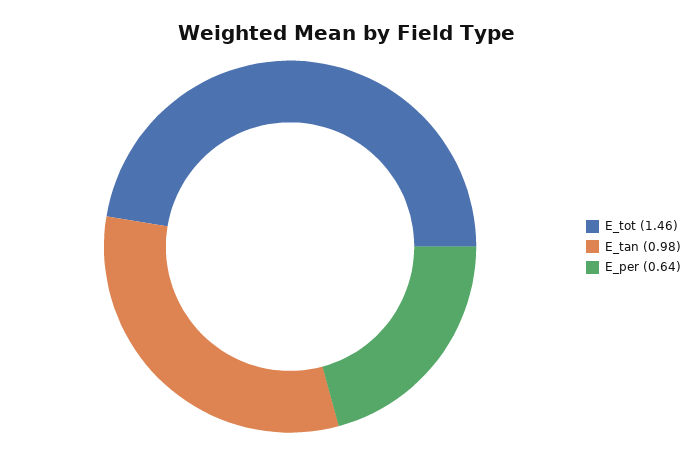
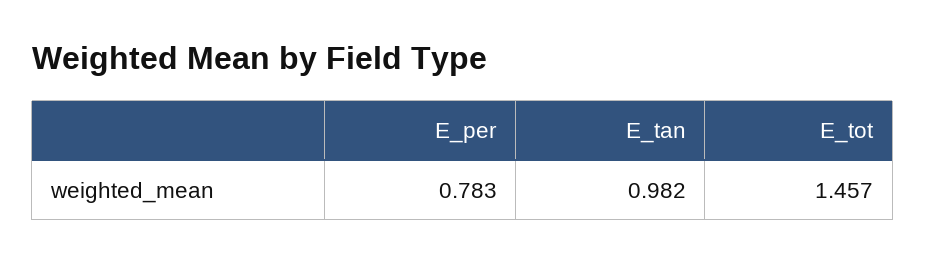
  {
    "E_tot": 1.457,
    "E_tan": 0.982,
-   "E_per": 0.64
+   "E_per": 0.783
  }

